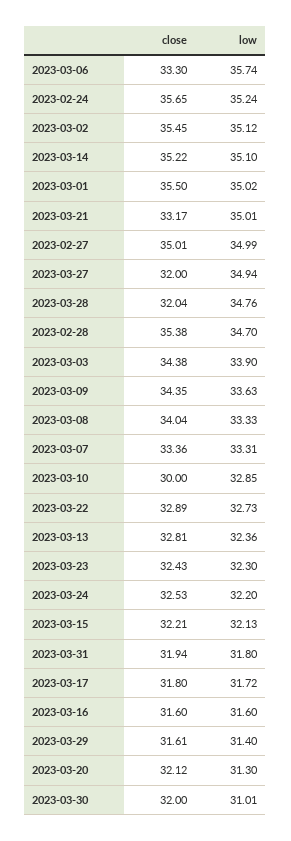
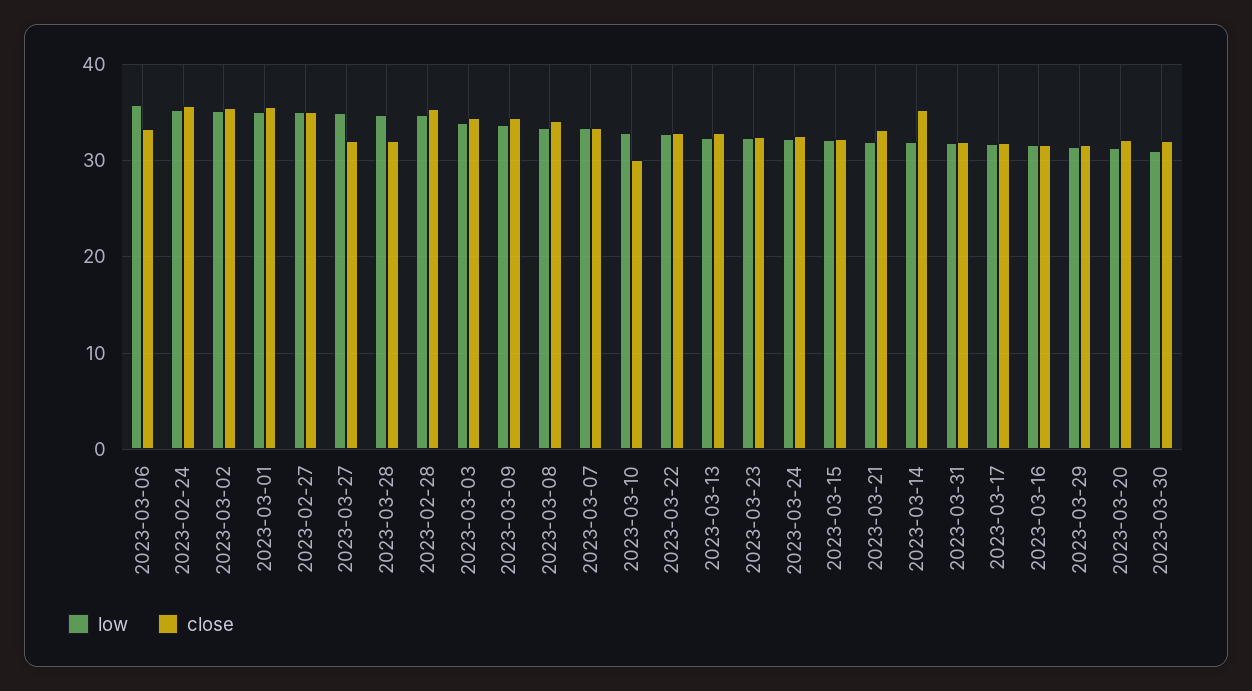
  {
    "close": {
      "2023-03-06": 33.3,
      "2023-02-24": 35.65,
      "2023-03-02": 35.45,
      "2023-03-14": 35.22,
      "2023-03-01": 35.5,
      "2023-03-21": 33.17,
      "2023-02-27": 35.01,
      "2023-03-27": 32,
      "2023-03-28": 32.04,
      "2023-02-28": 35.38,
      "2023-03-03": 34.38,
      "2023-03-09": 34.35,
      "2023-03-08": 34.04,
      "2023-03-07": 33.36,
      "2023-03-10": 30,
      "2023-03-22": 32.89,
      "2023-03-13": 32.81,
      "2023-03-23": 32.43,
      "2023-03-24": 32.53,
      "2023-03-15": 32.21,
      "2023-03-31": 31.94,
      "2023-03-17": 31.8,
      "2023-03-16": 31.6,
      "2023-03-29": 31.61,
      "2023-03-20": 32.12,
      "2023-03-30": 32
    },
    "low": {
      "2023-03-06": 35.74,
      "2023-02-24": 35.24,
      "2023-03-02": 35.12,
-     "2023-03-14": 35.1,
+     "2023-03-14": 32,
      "2023-03-01": 35.02,
-     "2023-03-21": 35.01,
+     "2023-03-21": 32,
      "2023-02-27": 34.99,
      "2023-03-27": 34.94,
      "2023-03-28": 34.76,
      "2023-02-28": 34.7,
      "2023-03-03": 33.9,
      "2023-03-09": 33.63,
      "2023-03-08": 33.33,
      "2023-03-07": 33.31,
      "2023-03-10": 32.85,
      "2023-03-22": 32.73,
      "2023-03-13": 32.36,
      "2023-03-23": 32.3,
      "2023-03-24": 32.2,
      "2023-03-15": 32.13,
      "2023-03-31": 31.8,
      "2023-03-17": 31.72,
      "2023-03-16": 31.6,
      "2023-03-29": 31.4,
      "2023-03-20": 31.3,
      "2023-03-30": 31.01
    }
  }

